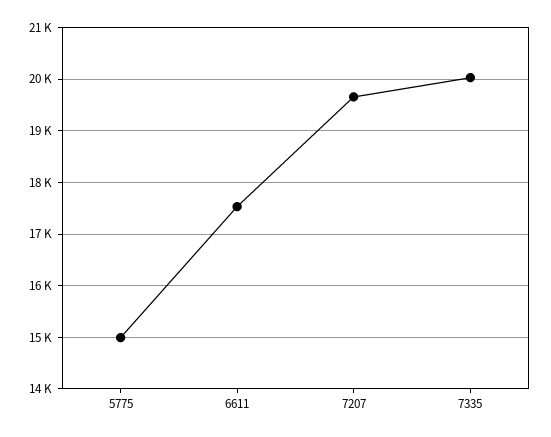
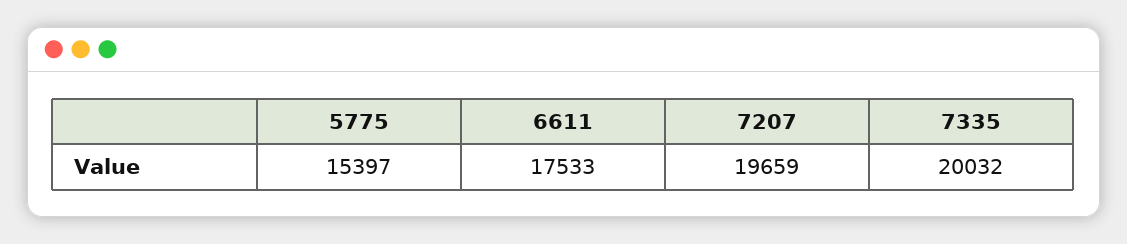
  {
-   "5775": 15000,
+   "5775": 15397,
    "6611": 17533,
    "7207": 19659,
    "7335": 20032
  }

